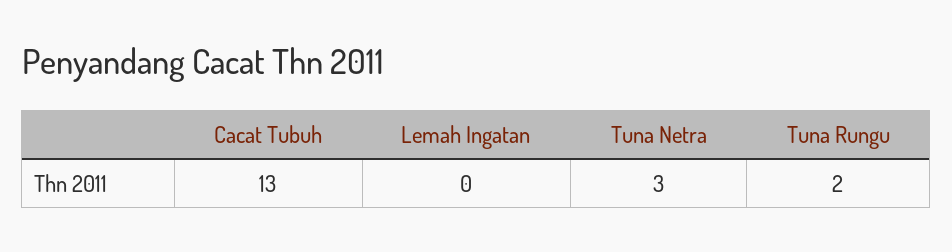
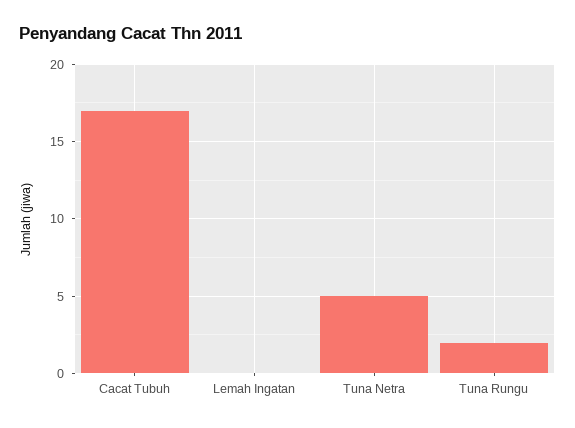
  {
-   "Cacat Tubuh": 13,
+   "Cacat Tubuh": 17,
    "Lemah Ingatan": 0,
-   "Tuna Netra": 3,
+   "Tuna Netra": 5,
    "Tuna Rungu": 2
  }

